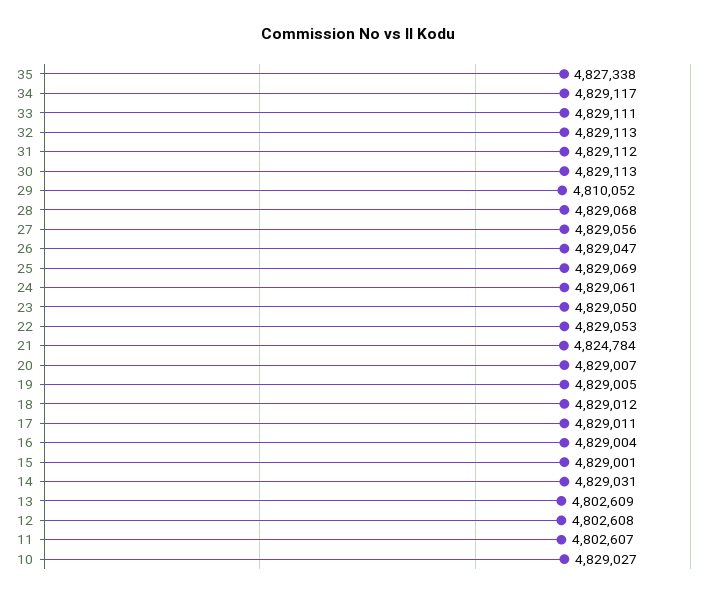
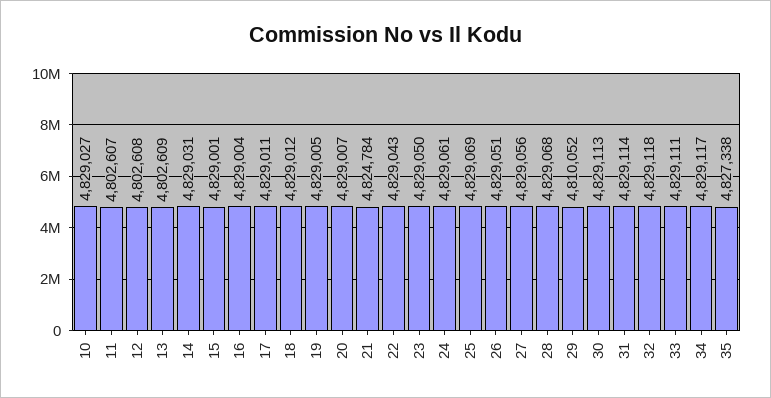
  {
    "35": 4827338,
    "34": 4829117,
    "33": 4829111,
-   "32": 4829113,
+   "32": 4829118,
-   "31": 4829112,
+   "31": 4829114,
    "30": 4829113,
    "29": 4810052,
    "28": 4829068,
    "27": 4829056,
-   "26": 4829047,
+   "26": 4829051,
    "25": 4829069,
    "24": 4829061,
    "23": 4829050,
-   "22": 4829053,
+   "22": 4829043,
    "21": 4824784,
    "20": 4829007,
    "19": 4829005,
    "18": 4829012,
    "17": 4829011,
    "16": 4829004,
    "15": 4829001,
    "14": 4829031,
    "13": 4802609,
    "12": 4802608,
    "11": 4802607,
    "10": 4829027
  }

